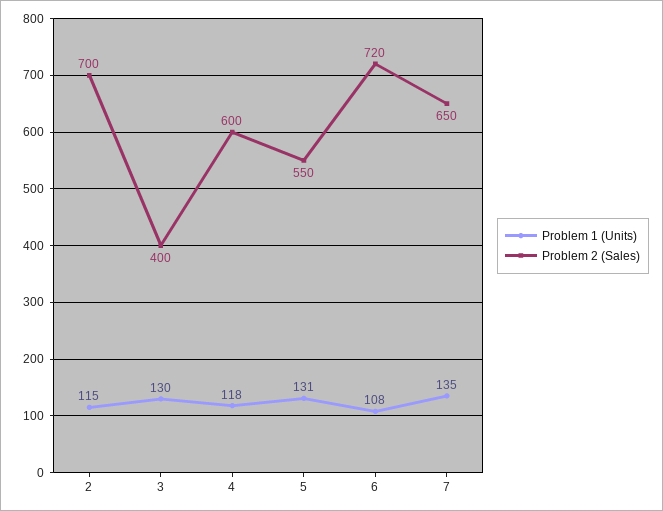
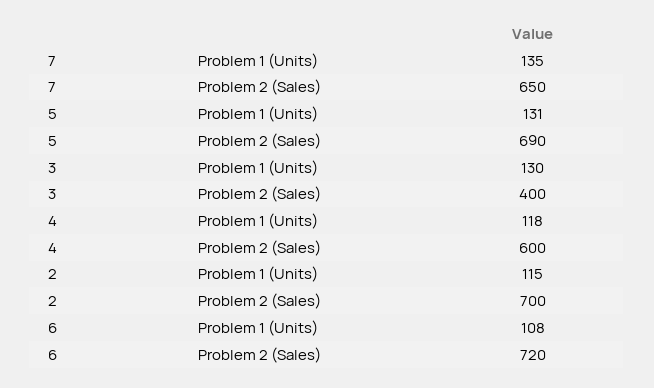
  {
    "Problem 1 (Units)": {
      "2": 115,
      "3": 130,
      "4": 118,
      "5": 131,
      "6": 108,
      "7": 135
    },
    "Problem 2 (Sales)": {
      "2": 700,
      "3": 400,
      "4": 600,
-     "5": 550,
+     "5": 690,
      "6": 720,
      "7": 650
    }
  }

